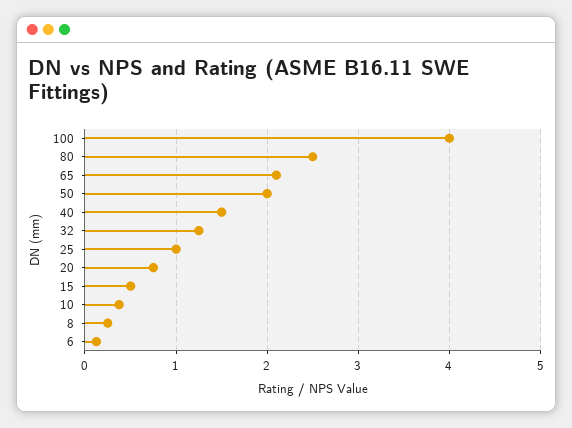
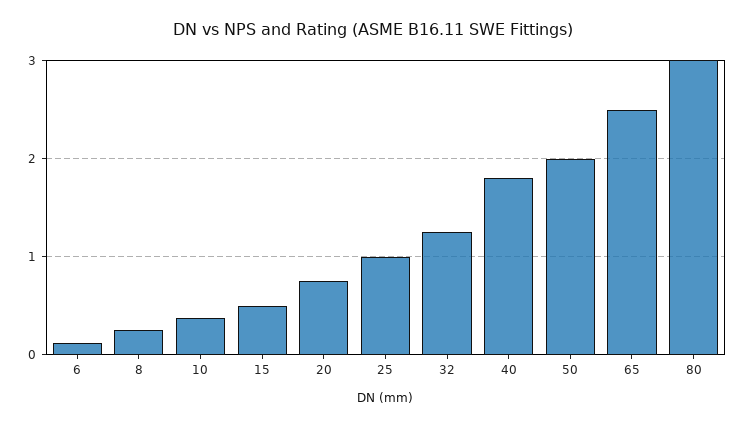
  {
-   "100": 4,
-   "80": 2.5,
+   "80": 3,
-   "65": 2.1,
+   "65": 2.5,
    "50": 2,
-   "40": 1.5,
+   "40": 1.8,
    "32": 1.3,
    "25": 1,
    "20": 0.8,
    "15": 0.5,
    "10": 0.4,
    "8": 0.3,
    "6": 0.1
  }

